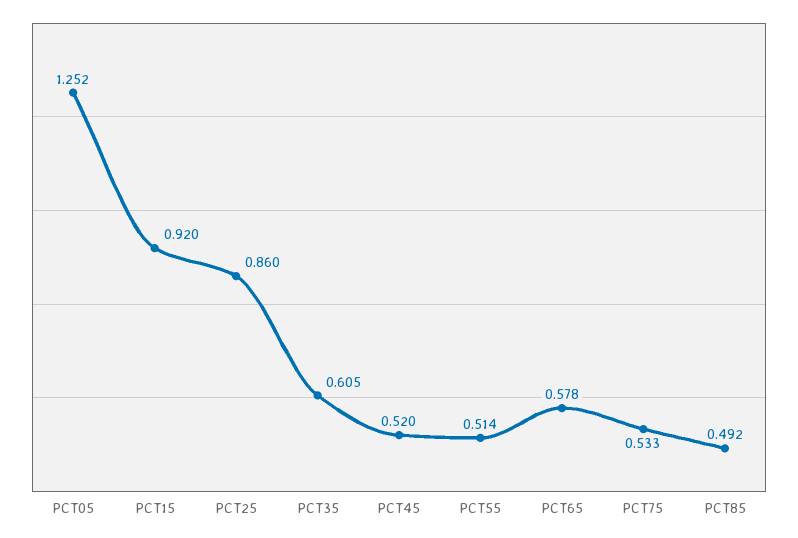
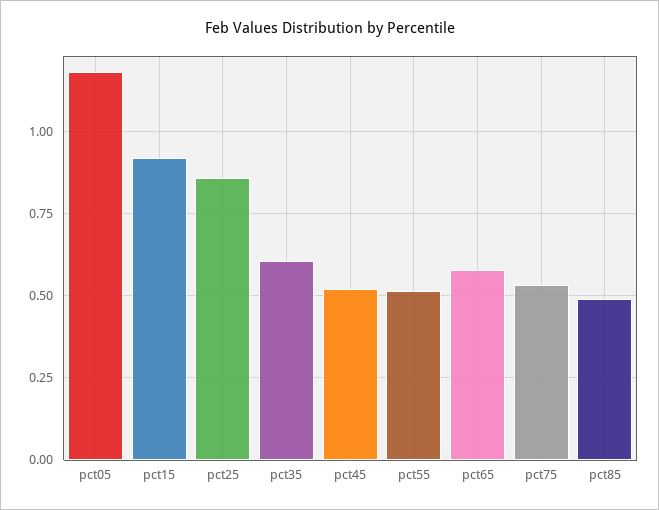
  {
-   "PCT05": 1.252,
+   "PCT05": 1.175,
    "PCT15": 0.92,
    "PCT25": 0.86,
    "PCT35": 0.605,
    "PCT45": 0.52,
    "PCT55": 0.514,
    "PCT65": 0.578,
    "PCT75": 0.533,
    "PCT85": 0.492
  }

